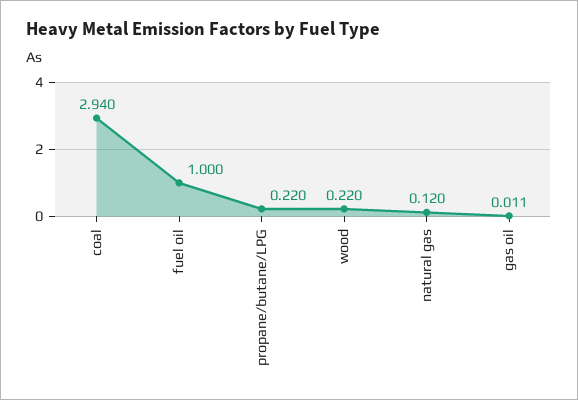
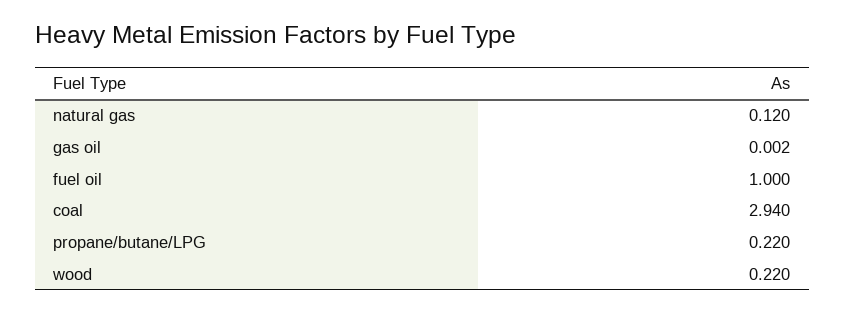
  {
    "coal": 2.94,
    "fuel oil": 1,
    "propane/butane/LPG": 0.22,
    "wood": 0.22,
    "natural gas": 0.12,
-   "gas oil": 0.011
+   "gas oil": 0.002
  }

